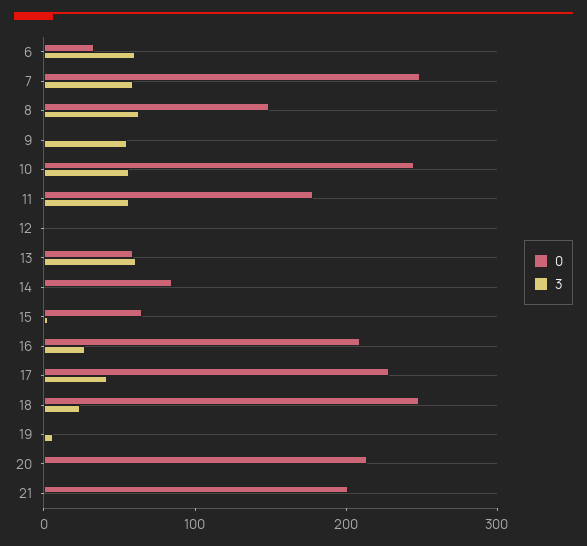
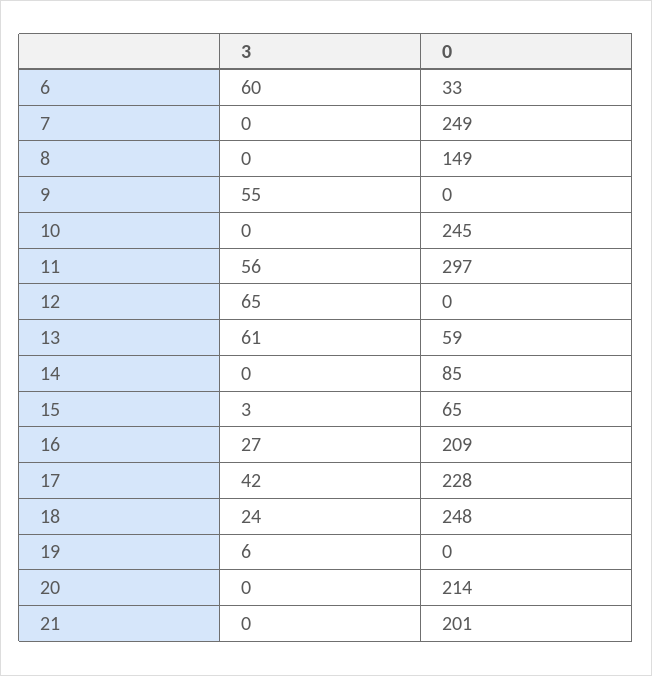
  {
    "0": {
      "6": 33,
      "7": 249,
      "8": 149,
      "9": 0,
      "10": 245,
-     "11": 180,
+     "11": 297,
      "12": 0,
      "13": 59,
      "14": 85,
      "15": 65,
      "16": 209,
      "17": 228,
      "18": 248,
      "19": 0,
      "20": 214,
      "21": 201
    },
    "3": {
      "6": 60,
-     "7": 60,
+     "7": 0,
-     "8": 60,
+     "8": 0,
      "9": 55,
-     "10": 60,
+     "10": 0,
      "11": 56,
-     "12": 0,
+     "12": 65,
      "13": 61,
      "14": 0,
      "15": 3,
      "16": 27,
      "17": 42,
      "18": 24,
      "19": 6,
      "20": 0,
      "21": 0
    }
  }

